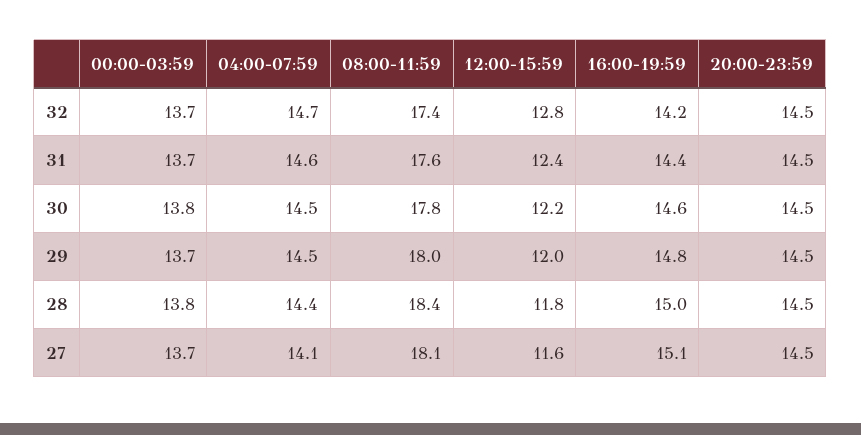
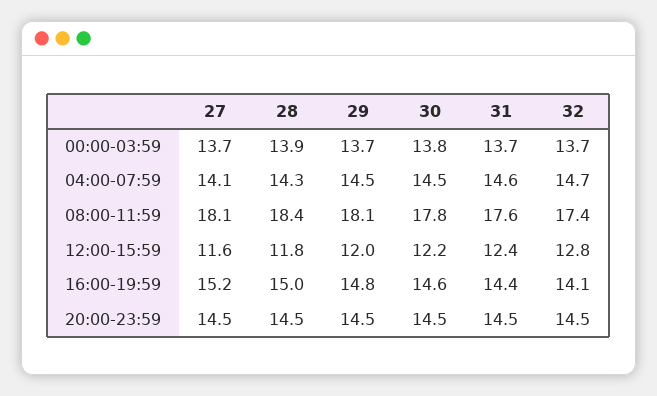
  {
    "00:00-03:59": {
      "32": 13.7,
      "31": 13.7,
      "30": 13.8,
      "29": 13.7,
-     "28": 13.8,
+     "28": 13.9,
      "27": 13.7
    },
    "04:00-07:59": {
      "32": 14.7,
      "31": 14.6,
      "30": 14.5,
      "29": 14.5,
-     "28": 14.4,
+     "28": 14.3,
      "27": 14.1
    },
    "08:00-11:59": {
      "32": 17.4,
      "31": 17.6,
      "30": 17.8,
-     "29": 18,
+     "29": 18.1,
      "28": 18.4,
      "27": 18.1
    },
    "12:00-15:59": {
      "32": 12.8,
      "31": 12.4,
      "30": 12.2,
      "29": 12,
      "28": 11.8,
      "27": 11.6
    },
    "16:00-19:59": {
-     "32": 14.2,
+     "32": 14.1,
      "31": 14.4,
      "30": 14.6,
      "29": 14.8,
      "28": 15,
-     "27": 15.1
+     "27": 15.2
    },
    "20:00-23:59": {
      "32": 14.5,
      "31": 14.5,
      "30": 14.5,
      "29": 14.5,
      "28": 14.5,
      "27": 14.5
    }
  }

